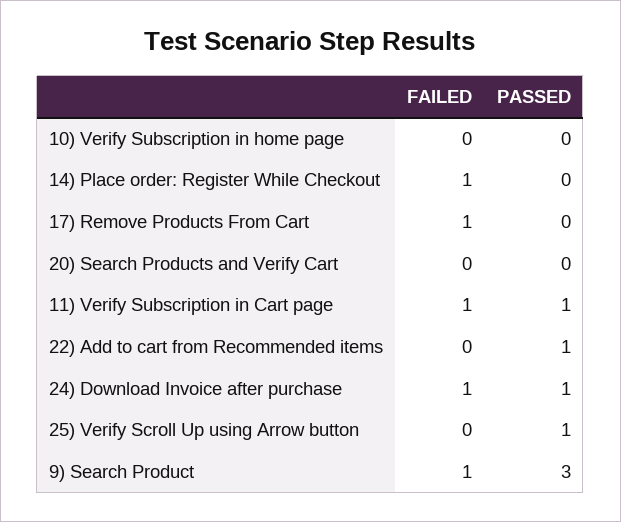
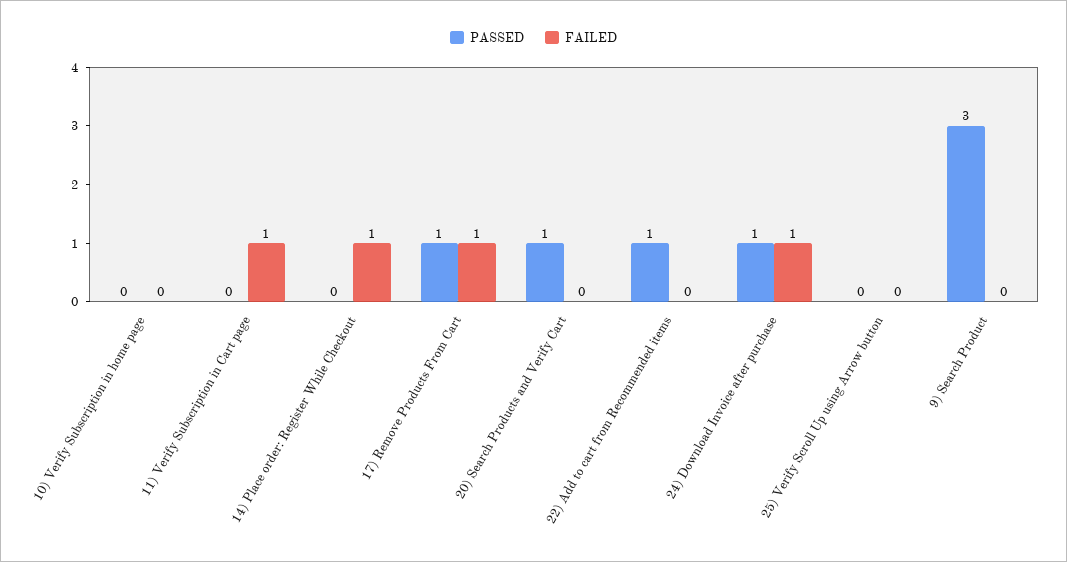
  {
    "FAILED": {
      "10) Verify Subscription in home page": 0,
      "14) Place order: Register While Checkout": 1,
      "17) Remove Products From Cart": 1,
      "20) Search Products and Verify Cart": 0,
      "11) Verify Subscription in Cart page": 1,
      "22) Add to cart from Recommended items": 0,
      "24) Download Invoice after purchase": 1,
      "25) Verify Scroll Up using Arrow button": 0,
-     "9) Search Product": 1
+     "9) Search Product": 0
    },
    "PASSED": {
      "10) Verify Subscription in home page": 0,
      "14) Place order: Register While Checkout": 0,
-     "17) Remove Products From Cart": 0,
+     "17) Remove Products From Cart": 1,
-     "20) Search Products and Verify Cart": 0,
+     "20) Search Products and Verify Cart": 1,
-     "11) Verify Subscription in Cart page": 1,
+     "11) Verify Subscription in Cart page": 0,
      "22) Add to cart from Recommended items": 1,
      "24) Download Invoice after purchase": 1,
-     "25) Verify Scroll Up using Arrow button": 1,
+     "25) Verify Scroll Up using Arrow button": 0,
      "9) Search Product": 3
    }
  }

